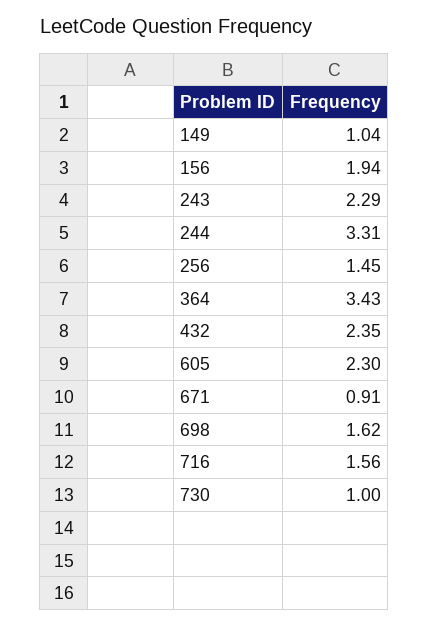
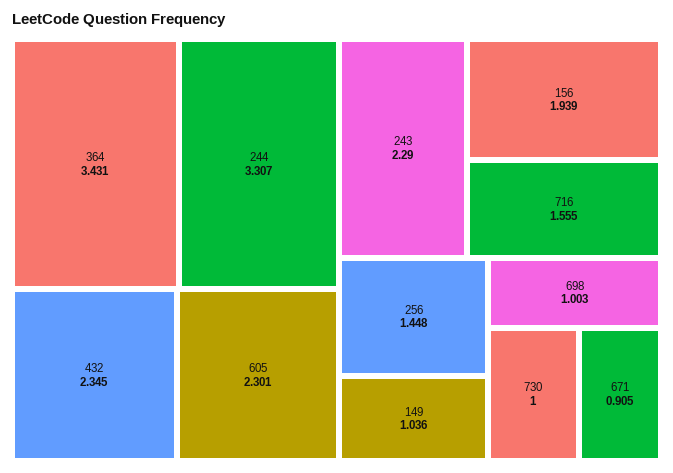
  {
    "149": 1.036,
    "156": 1.939,
    "243": 2.29,
    "244": 3.307,
    "256": 1.448,
    "364": 3.431,
    "432": 2.345,
    "605": 2.301,
    "671": 0.905,
-   "698": 1.62,
+   "698": 1.003,
    "716": 1.555,
    "730": 1
  }

